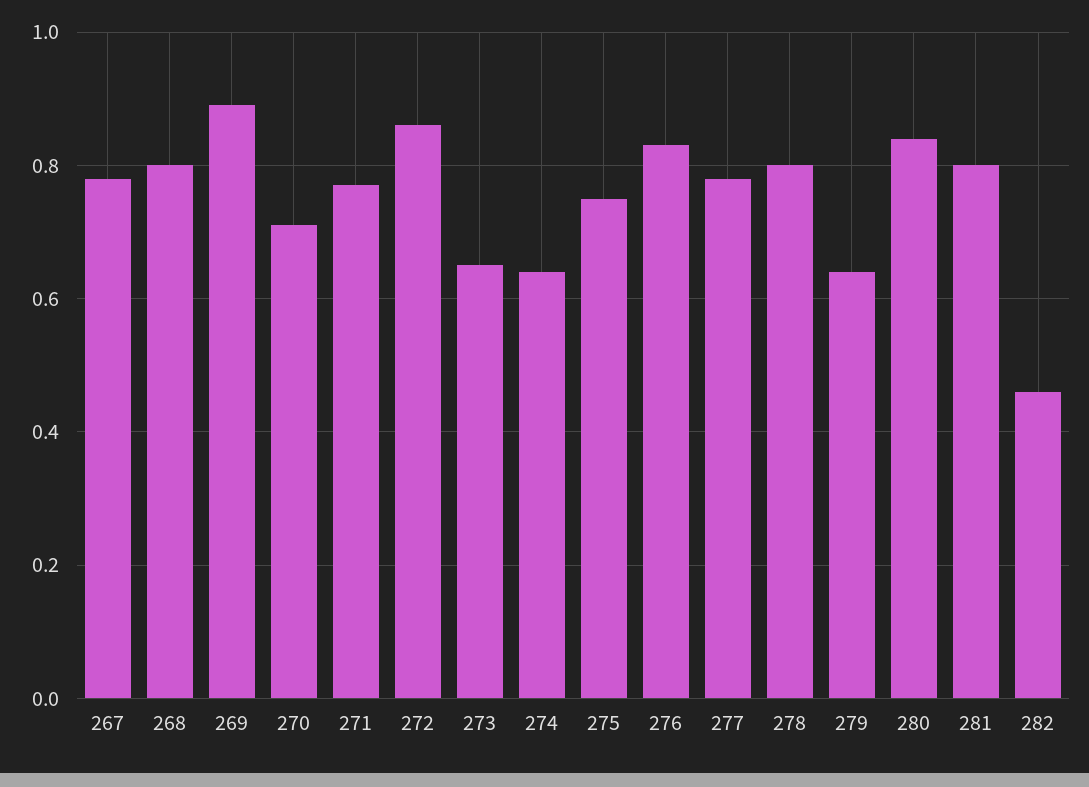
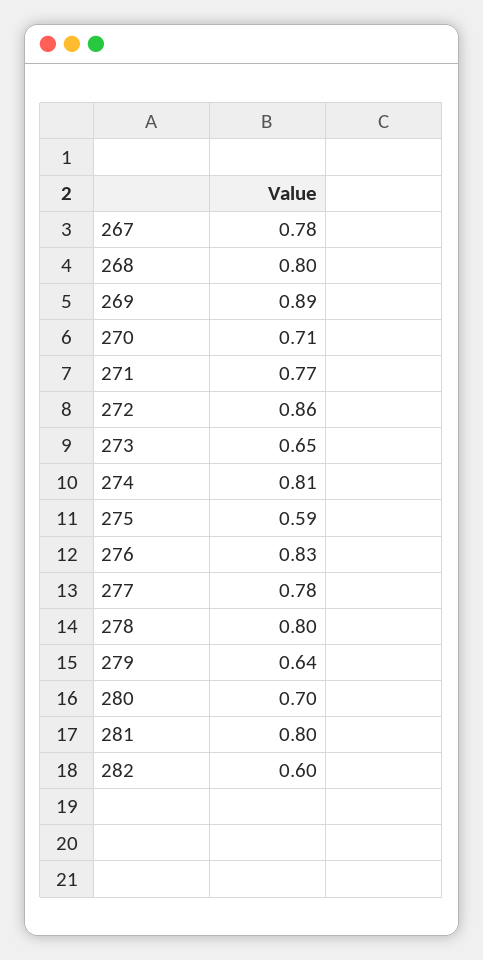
  {
    "267": 0.78,
    "268": 0.8,
    "269": 0.89,
    "270": 0.71,
    "271": 0.77,
    "272": 0.86,
    "273": 0.65,
-   "274": 0.65,
+   "274": 0.81,
-   "275": 0.75,
+   "275": 0.59,
    "276": 0.83,
    "277": 0.78,
    "278": 0.8,
    "279": 0.64,
-   "280": 0.85,
+   "280": 0.7,
    "281": 0.8,
-   "282": 0.45
+   "282": 0.6
  }

